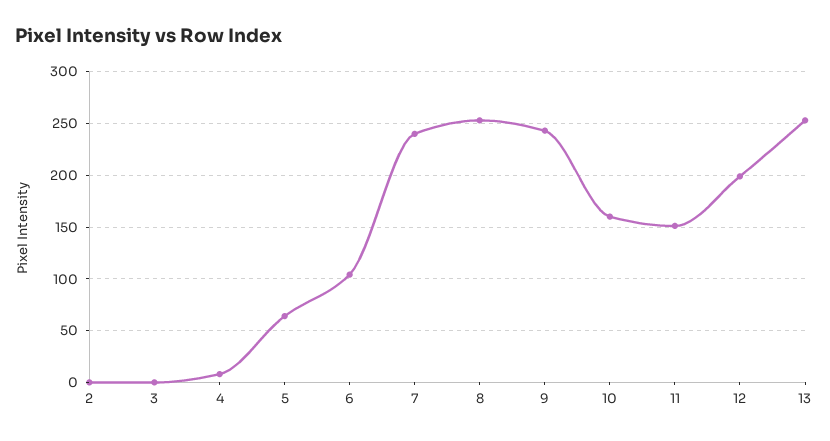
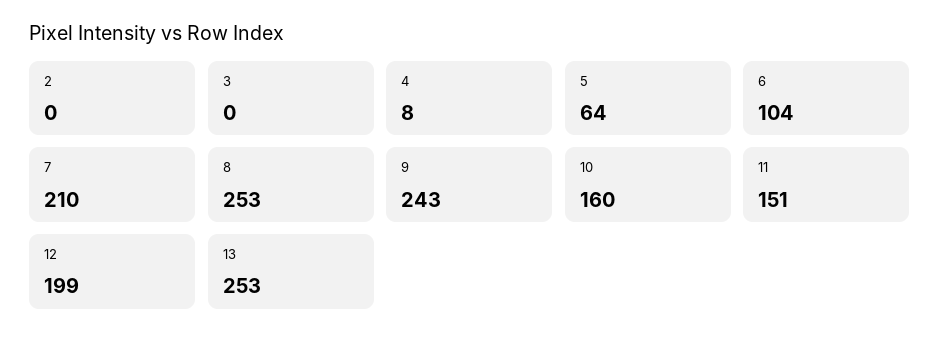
  {
    "2": 0,
    "3": 0,
    "4": 8,
    "5": 64,
    "6": 104,
-   "7": 240,
+   "7": 210,
    "8": 253,
    "9": 243,
    "10": 160,
    "11": 151,
    "12": 199,
    "13": 253
  }

